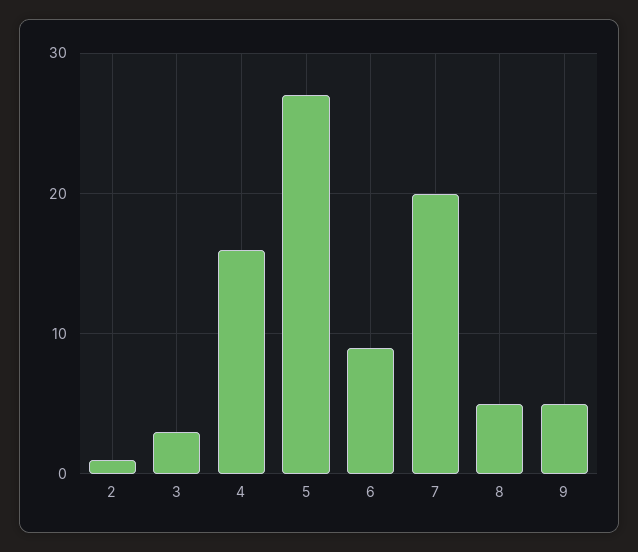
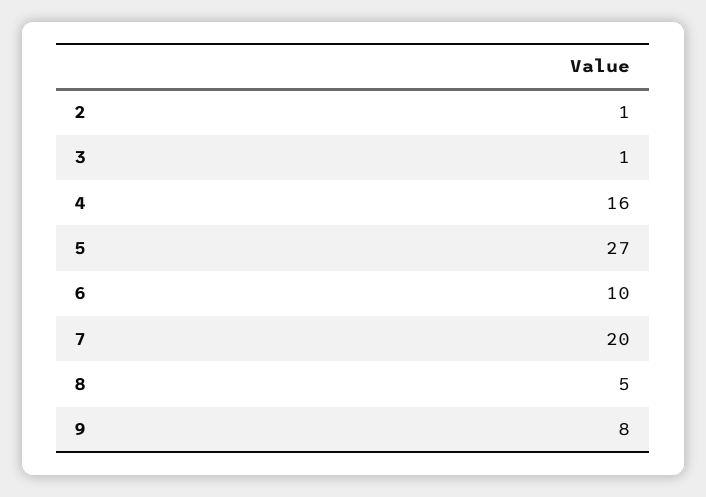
  {
    "2": 1,
-   "3": 3,
+   "3": 1,
    "4": 16,
    "5": 27,
-   "6": 9,
+   "6": 10,
    "7": 20,
    "8": 5,
-   "9": 5
+   "9": 8
  }

